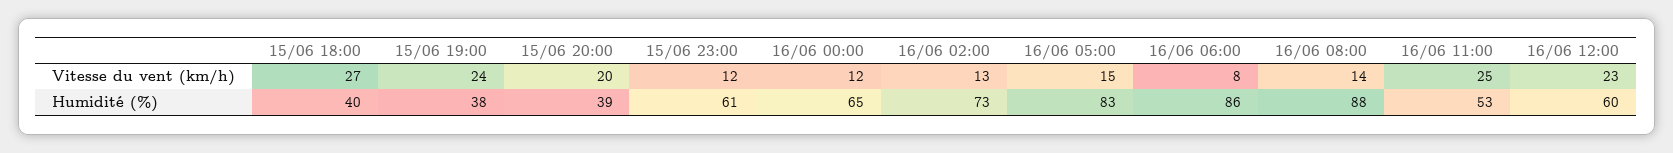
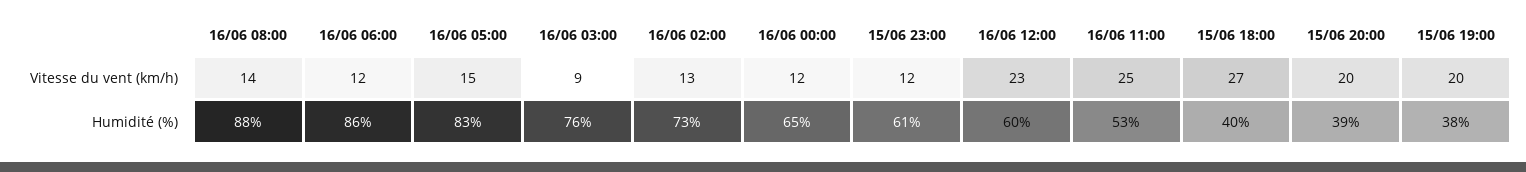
  {
    "15/06 18:00": {
      "Vitesse du vent (km/h)": 27,
      "Humidité (%)": 40
    },
    "15/06 19:00": {
-     "Vitesse du vent (km/h)": 24,
+     "Vitesse du vent (km/h)": 20,
      "Humidité (%)": 38
    },
    "15/06 20:00": {
      "Vitesse du vent (km/h)": 20,
      "Humidité (%)": 39
    },
    "15/06 23:00": {
      "Vitesse du vent (km/h)": 12,
      "Humidité (%)": 61
    },
    "16/06 00:00": {
      "Vitesse du vent (km/h)": 12,
      "Humidité (%)": 65
    },
    "16/06 02:00": {
      "Vitesse du vent (km/h)": 13,
      "Humidité (%)": 73
    },
    "16/06 05:00": {
      "Vitesse du vent (km/h)": 15,
      "Humidité (%)": 83
    },
    "16/06 06:00": {
-     "Vitesse du vent (km/h)": 8,
+     "Vitesse du vent (km/h)": 12,
      "Humidité (%)": 86
    },
    "16/06 08:00": {
      "Vitesse du vent (km/h)": 14,
      "Humidité (%)": 88
    },
    "16/06 11:00": {
      "Vitesse du vent (km/h)": 25,
      "Humidité (%)": 53
    },
    "16/06 12:00": {
      "Vitesse du vent (km/h)": 23,
      "Humidité (%)": 60
-   }
+   },
+   "16/06 03:00": {
+     "Vitesse du vent (km/h)": 9,
+     "Humidité (%)": 76
+   }
  }

